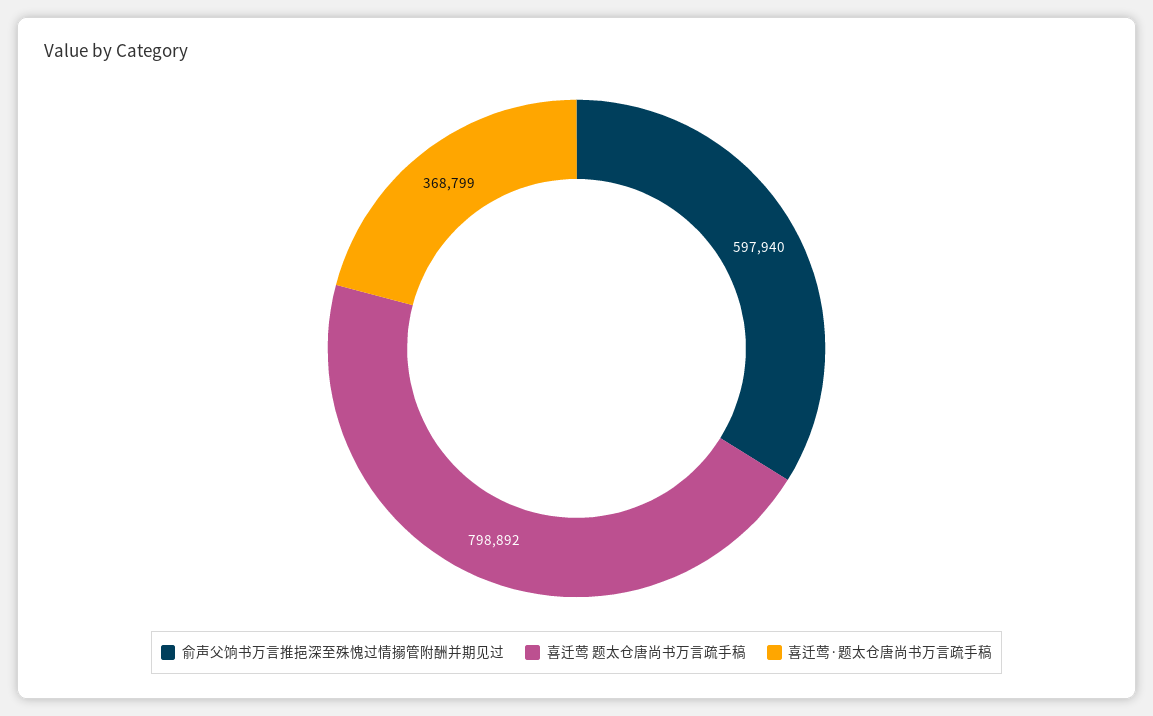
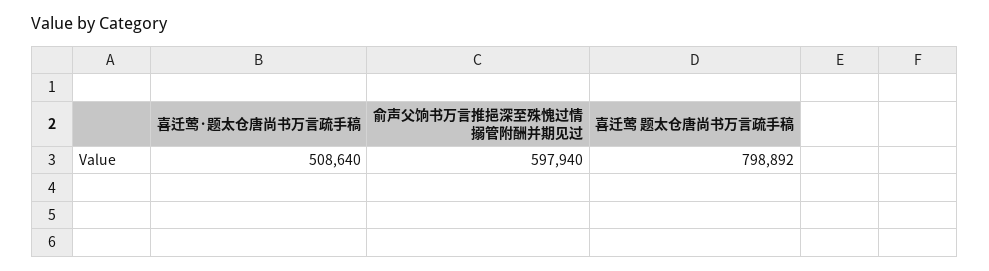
  {
    "俞声父饷书万言推挹深至殊愧过情搦管附酬并期见过": 597940,
    "喜迁莺 题太仓唐尚书万言疏手稿": 798892,
-   "喜迁莺·题太仓唐尚书万言疏手稿": 368799
+   "喜迁莺·题太仓唐尚书万言疏手稿": 508640
  }

